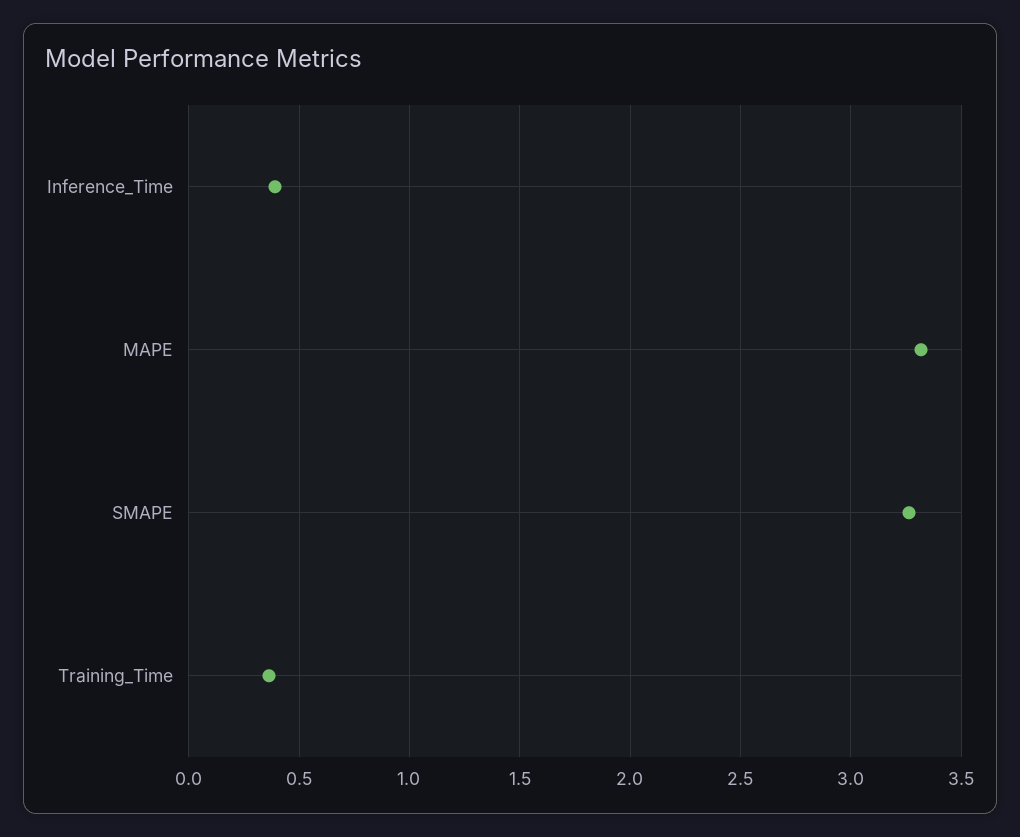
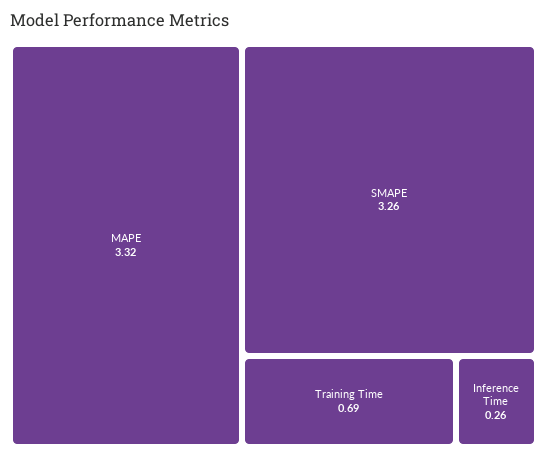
  {
-   "Inference_Time": 0.4,
+   "Inference_Time": 0.26,
    "MAPE": 3.32,
    "SMAPE": 3.26,
-   "Training_Time": 0.35
+   "Training_Time": 0.69
  }

